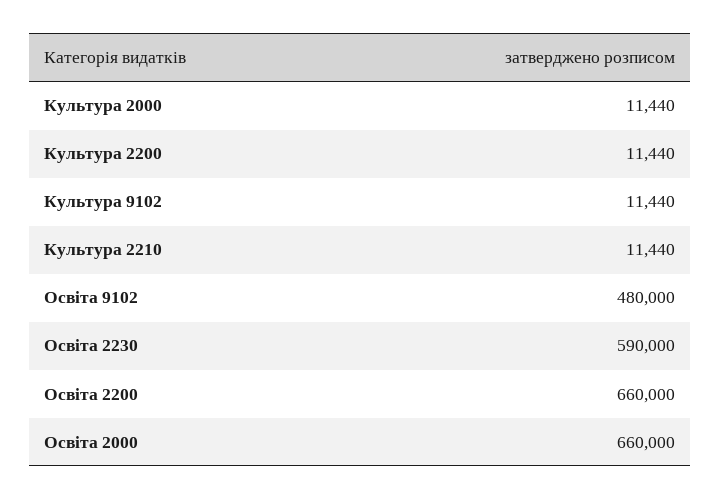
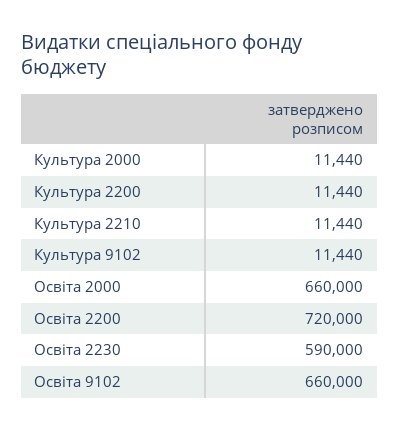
  {
    "Культура 2000": 11440,
    "Культура 2200": 11440,
    "Культура 9102": 11440,
    "Культура 2210": 11440,
-   "Освіта 9102": 480000,
+   "Освіта 9102": 660000,
    "Освіта 2230": 590000,
-   "Освіта 2200": 660000,
+   "Освіта 2200": 720000,
    "Освіта 2000": 660000
  }

